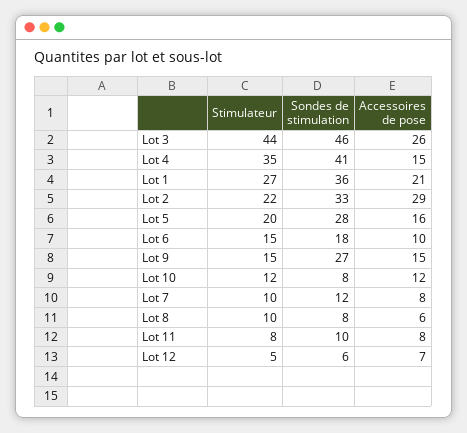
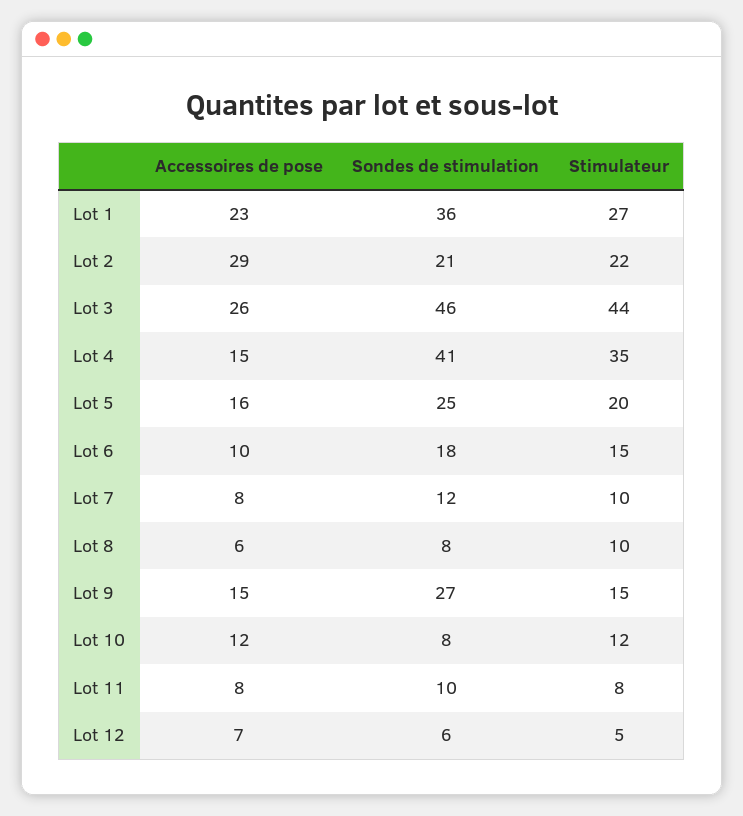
  {
    "Stimulateur": {
      "Lot 3": 44,
      "Lot 4": 35,
      "Lot 1": 27,
      "Lot 2": 22,
      "Lot 5": 20,
      "Lot 6": 15,
      "Lot 9": 15,
      "Lot 10": 12,
      "Lot 7": 10,
      "Lot 8": 10,
      "Lot 11": 8,
      "Lot 12": 5
    },
    "Sondes de stimulation": {
      "Lot 3": 46,
      "Lot 4": 41,
      "Lot 1": 36,
-     "Lot 2": 33,
+     "Lot 2": 21,
-     "Lot 5": 28,
+     "Lot 5": 25,
      "Lot 6": 18,
      "Lot 9": 27,
      "Lot 10": 8,
      "Lot 7": 12,
      "Lot 8": 8,
      "Lot 11": 10,
      "Lot 12": 6
    },
    "Accessoires de pose": {
      "Lot 3": 26,
      "Lot 4": 15,
-     "Lot 1": 21,
+     "Lot 1": 23,
      "Lot 2": 29,
      "Lot 5": 16,
      "Lot 6": 10,
      "Lot 9": 15,
      "Lot 10": 12,
      "Lot 7": 8,
      "Lot 8": 6,
      "Lot 11": 8,
      "Lot 12": 7
    }
  }

